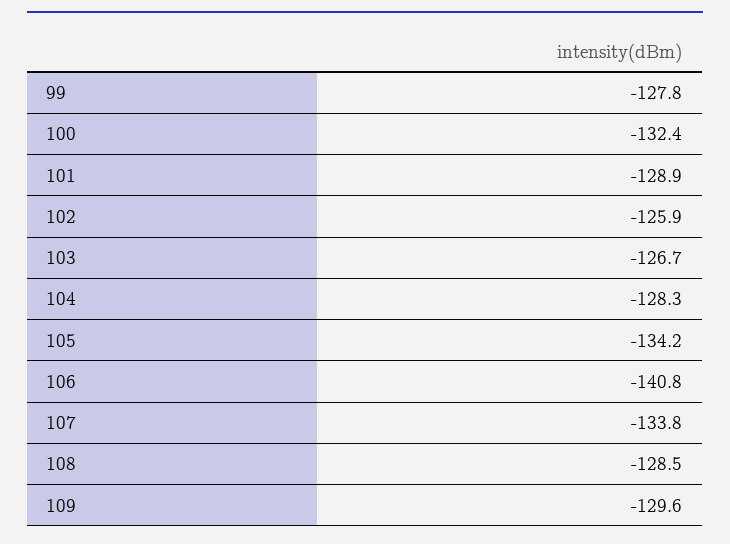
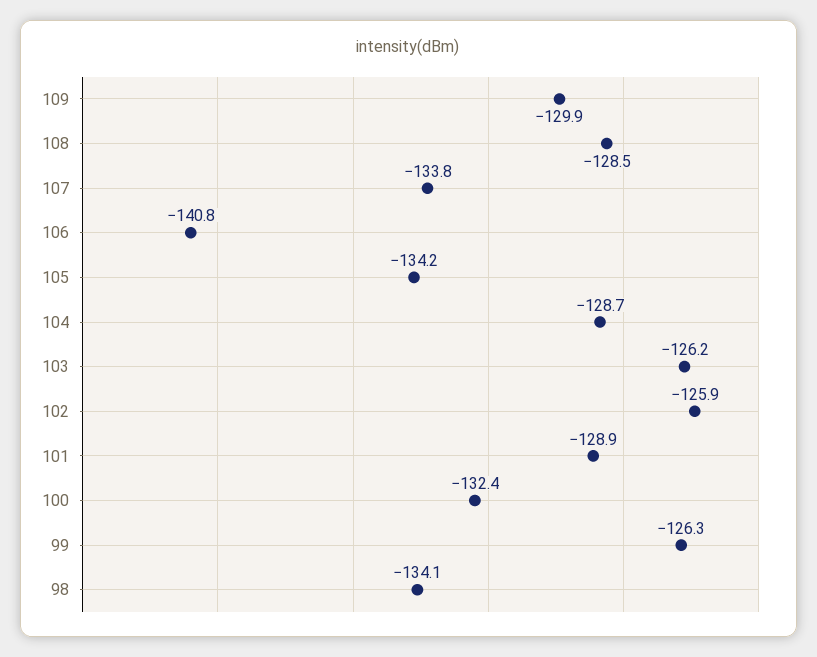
  {
-   "99": -127.8,
+   "99": -126.3,
    "100": -132.4,
    "101": -128.9,
    "102": -125.9,
-   "103": -126.7,
+   "103": -126.2,
-   "104": -128.3,
+   "104": -128.7,
    "105": -134.2,
    "106": -140.8,
    "107": -133.8,
    "108": -128.5,
-   "109": -129.6
+   "109": -129.9,
+   "98": -134.1
  }

